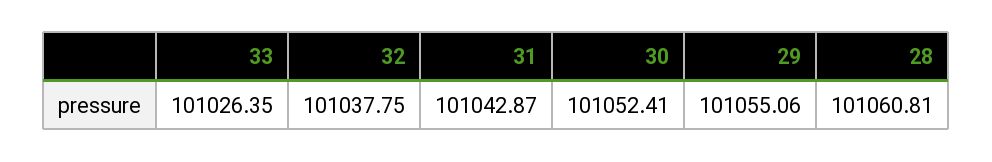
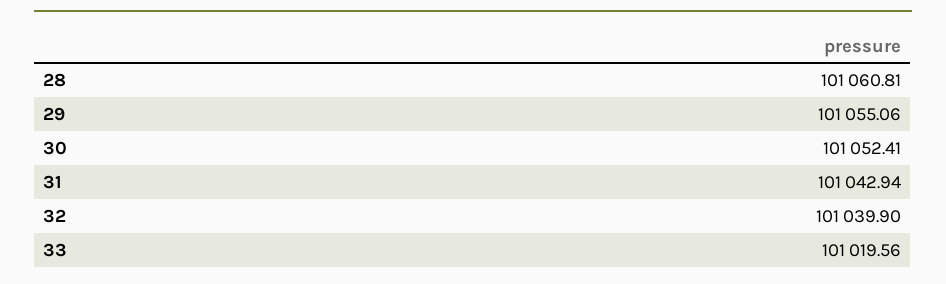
  {
-   "33": 101026.35,
+   "33": 101019.56,
-   "32": 101037.75,
+   "32": 101039.9,
-   "31": 101042.87,
+   "31": 101042.94,
    "30": 101052.41,
    "29": 101055.06,
    "28": 101060.81
  }

